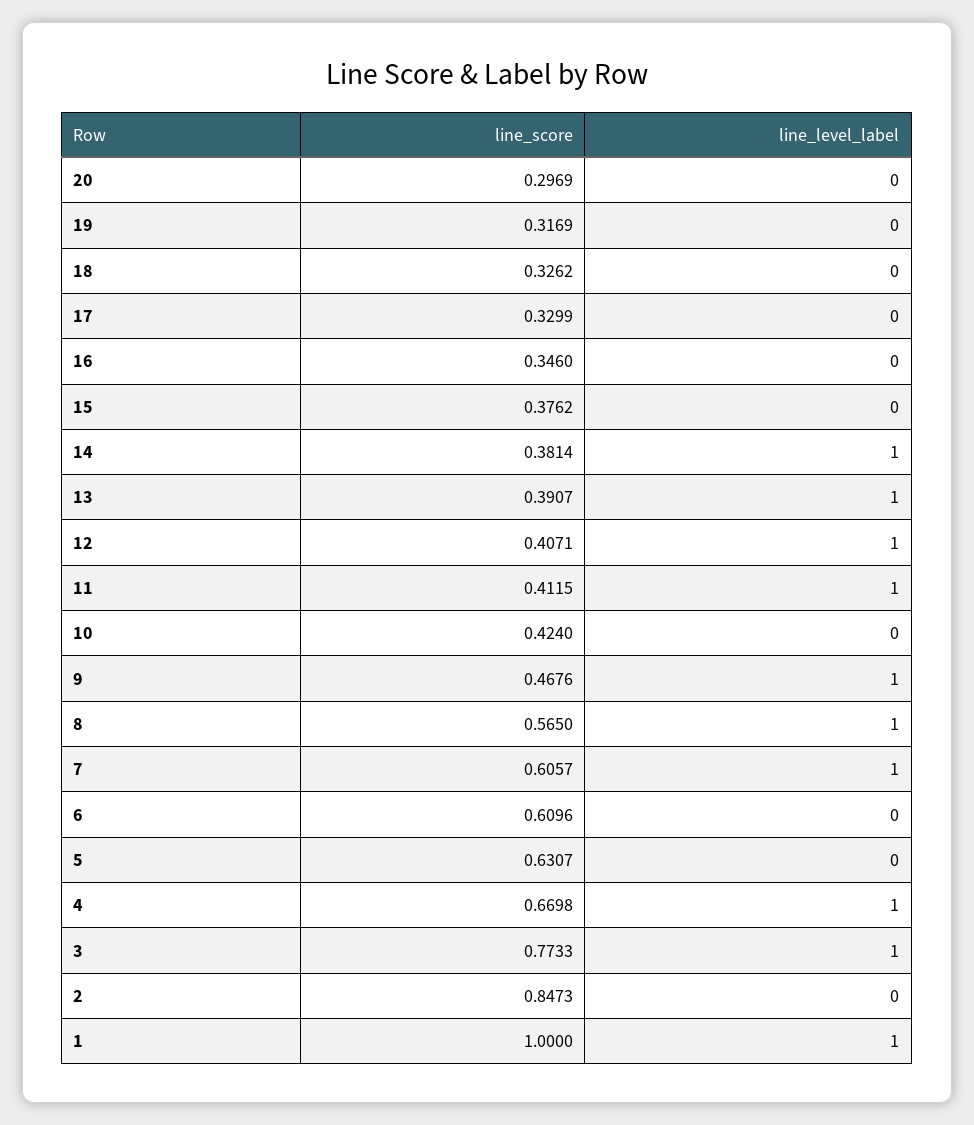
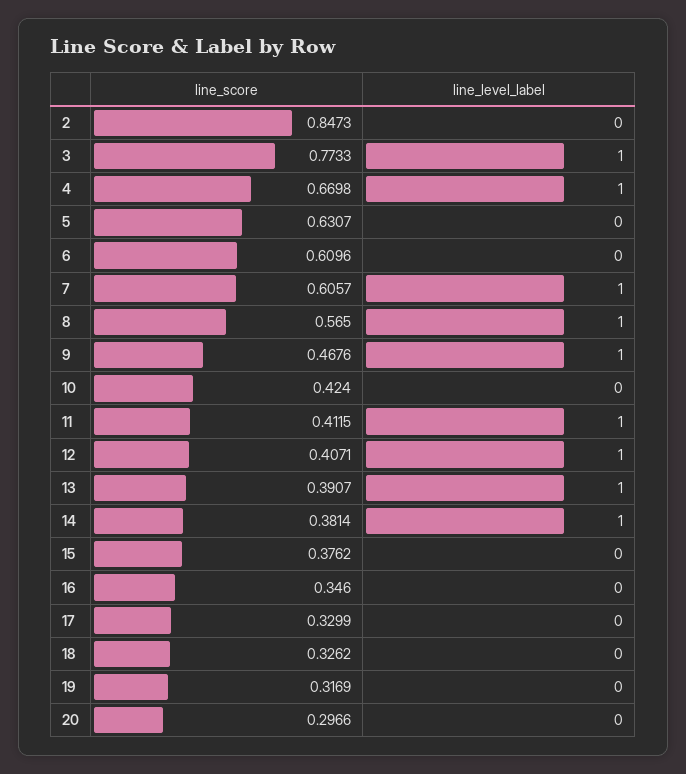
  {
    "line_score": {
-     "20": 0.2969,
+     "20": 0.2966,
      "19": 0.3169,
      "18": 0.3262,
      "17": 0.3299,
      "16": 0.346,
      "15": 0.3762,
      "14": 0.3814,
      "13": 0.3907,
      "12": 0.4071,
      "11": 0.4115,
      "10": 0.424,
      "9": 0.4676,
      "8": 0.565,
      "7": 0.6057,
      "6": 0.6096,
      "5": 0.6307,
      "4": 0.6698,
      "3": 0.7733,
-     "2": 0.8473,
+     "2": 0.8473
-     "1": 1
    },
    "line_level_label": {
      "20": 0,
      "19": 0,
      "18": 0,
      "17": 0,
      "16": 0,
      "15": 0,
      "14": 1,
      "13": 1,
      "12": 1,
      "11": 1,
      "10": 0,
      "9": 1,
      "8": 1,
      "7": 1,
      "6": 0,
      "5": 0,
      "4": 1,
      "3": 1,
-     "2": 0,
+     "2": 0
-     "1": 1
    }
  }

